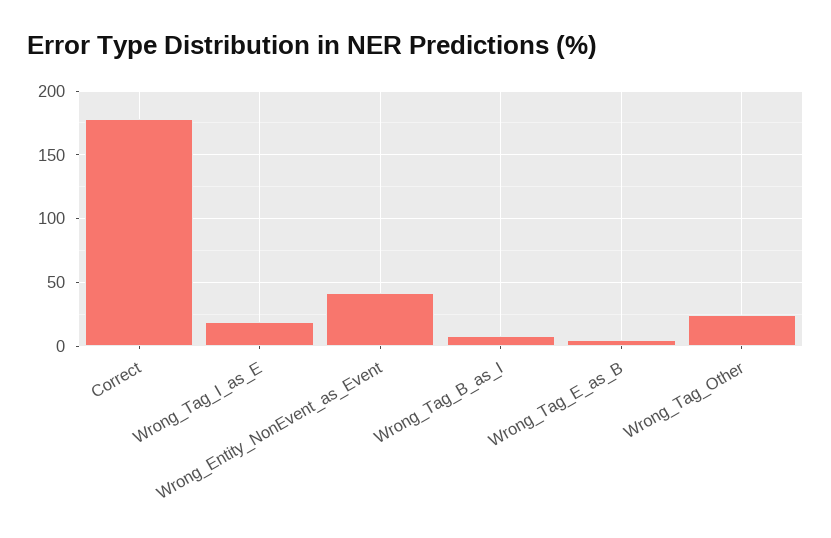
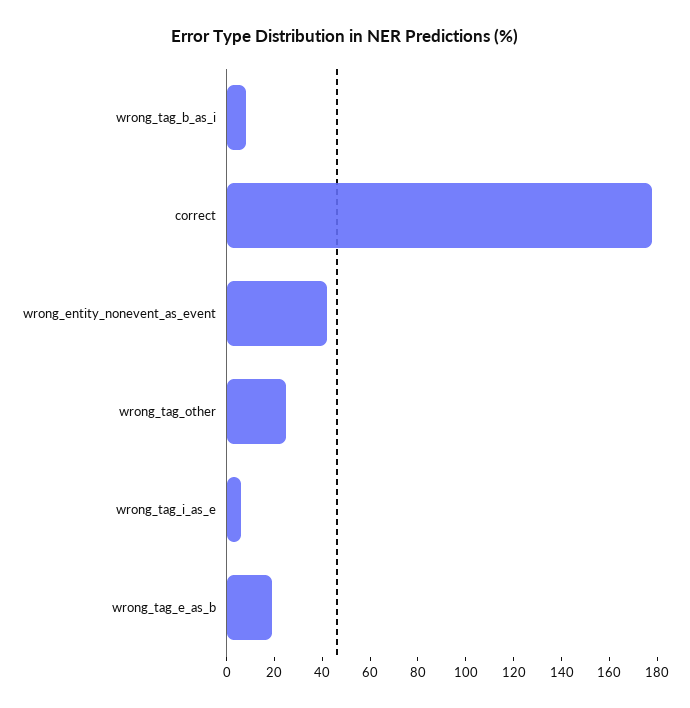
  {
    "Correct": 180,
-   "Wrong_Tag_I_as_E": 20,
+   "Wrong_Tag_I_as_E": 5,
    "Wrong_Entity_NonEvent_as_Event": 40,
    "Wrong_Tag_B_as_I": 10,
-   "Wrong_Tag_E_as_B": 5,
+   "Wrong_Tag_E_as_B": 20,
    "Wrong_Tag_Other": 25
  }

